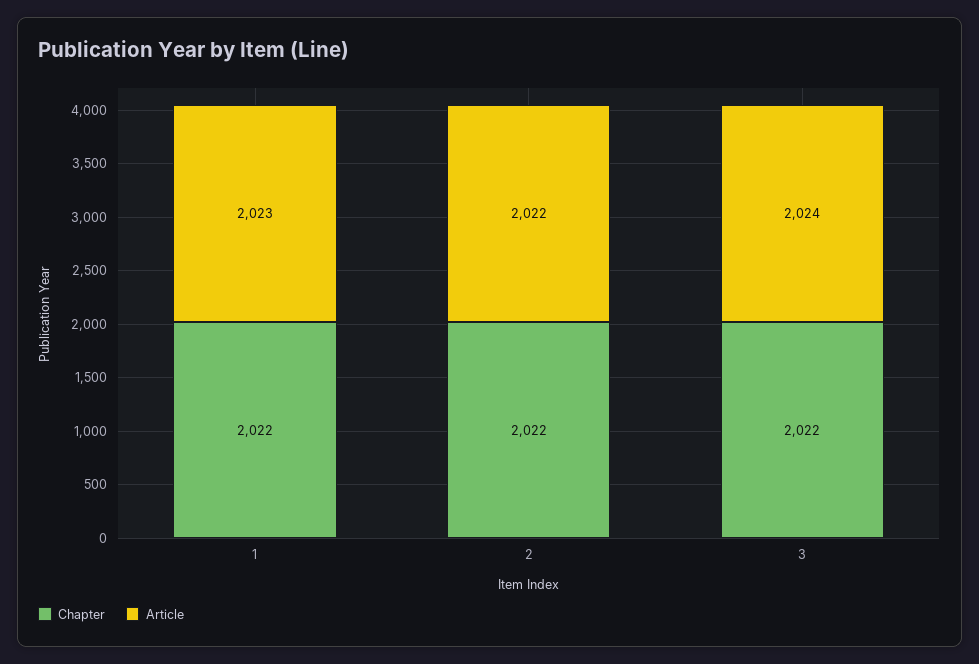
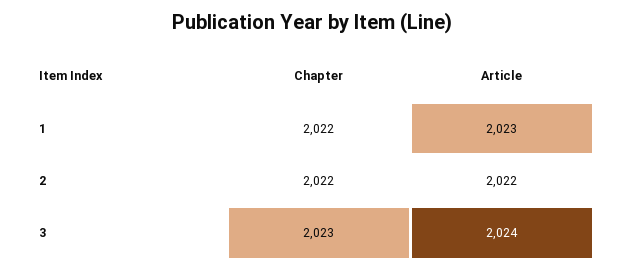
  {
    "Chapter": {
      "1": 2022,
      "2": 2022,
-     "3": 2022
+     "3": 2023
    },
    "Article": {
      "1": 2023,
      "2": 2022,
      "3": 2024
    }
  }

